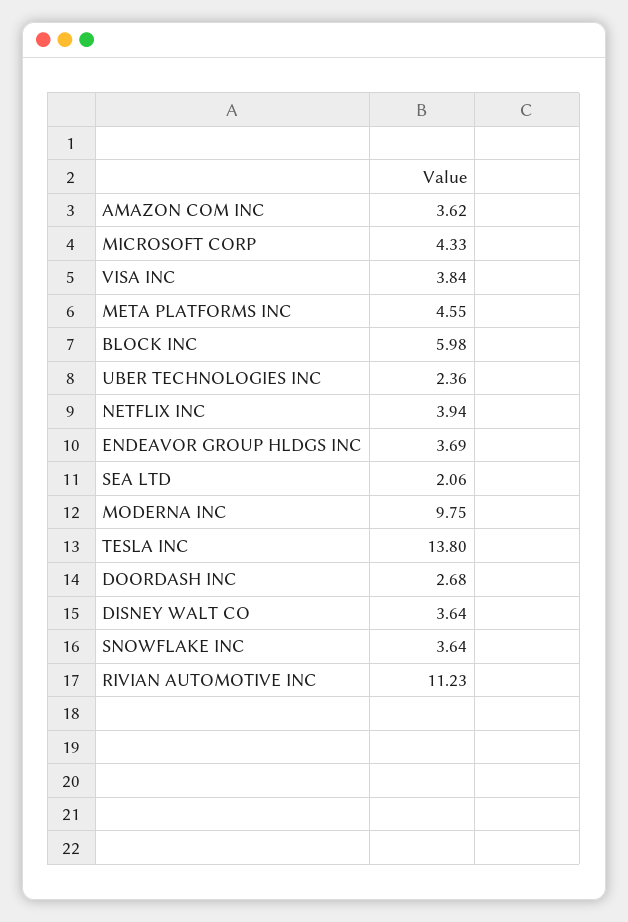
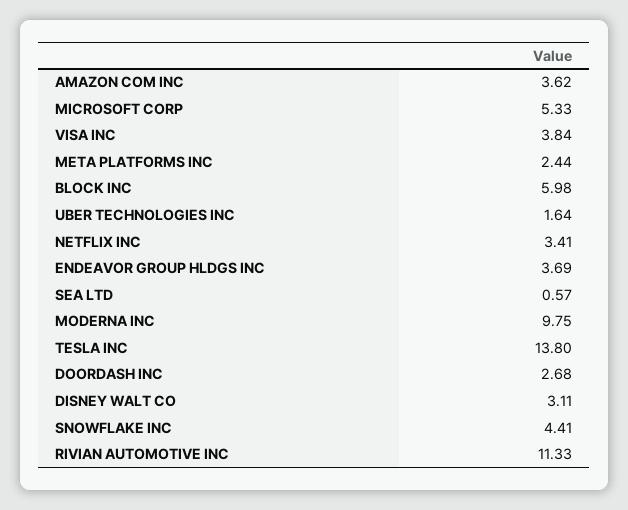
  {
    "AMAZON COM INC": 3.62,
-   "MICROSOFT CORP": 4.33,
+   "MICROSOFT CORP": 5.33,
    "VISA INC": 3.84,
-   "META PLATFORMS INC": 4.55,
+   "META PLATFORMS INC": 2.44,
    "BLOCK INC": 5.98,
-   "UBER TECHNOLOGIES INC": 2.36,
+   "UBER TECHNOLOGIES INC": 1.64,
-   "NETFLIX INC": 3.94,
+   "NETFLIX INC": 3.41,
    "ENDEAVOR GROUP HLDGS INC": 3.69,
-   "SEA LTD": 2.06,
+   "SEA LTD": 0.57,
    "MODERNA INC": 9.75,
    "TESLA INC": 13.8,
    "DOORDASH INC": 2.68,
-   "DISNEY WALT CO": 3.64,
+   "DISNEY WALT CO": 3.11,
-   "SNOWFLAKE INC": 3.64,
+   "SNOWFLAKE INC": 4.41,
-   "RIVIAN AUTOMOTIVE INC": 11.23
+   "RIVIAN AUTOMOTIVE INC": 11.33
  }

